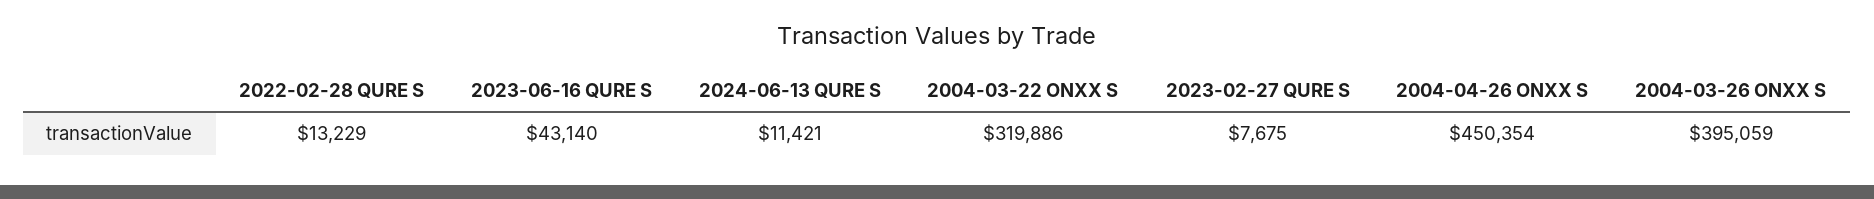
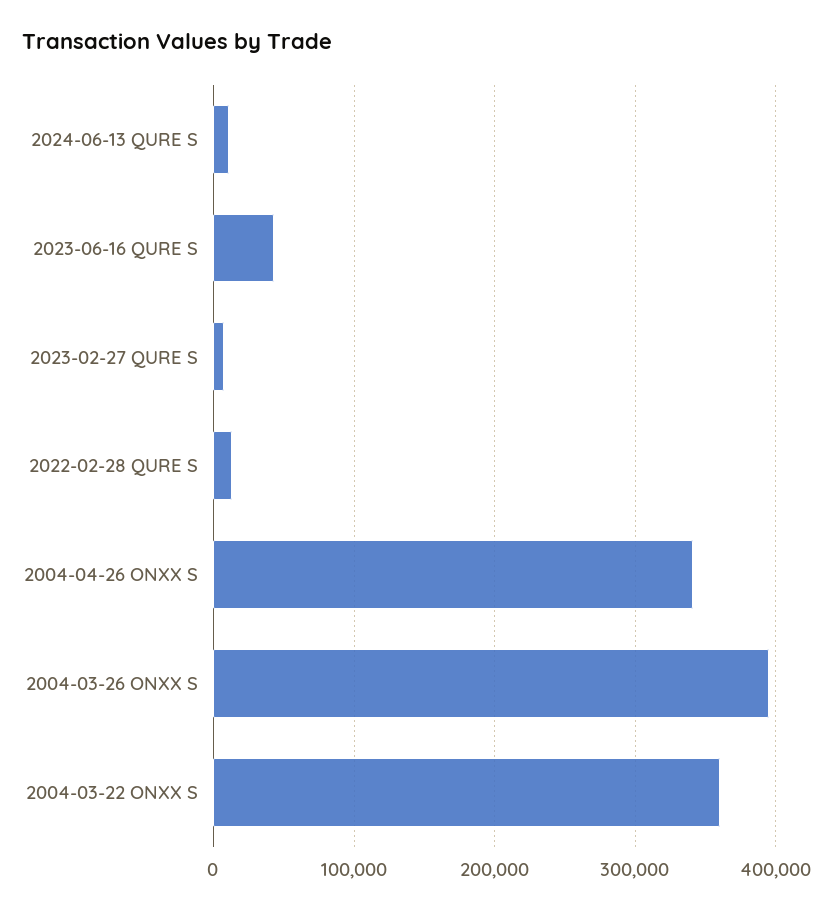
  {
    "2022-02-28 QURE S": 13229,
    "2023-06-16 QURE S": 43140,
    "2024-06-13 QURE S": 11421,
-   "2004-03-22 ONXX S": 319886,
+   "2004-03-22 ONXX S": 360000,
    "2023-02-27 QURE S": 7675,
-   "2004-04-26 ONXX S": 450354,
+   "2004-04-26 ONXX S": 340000,
    "2004-03-26 ONXX S": 395059
  }

